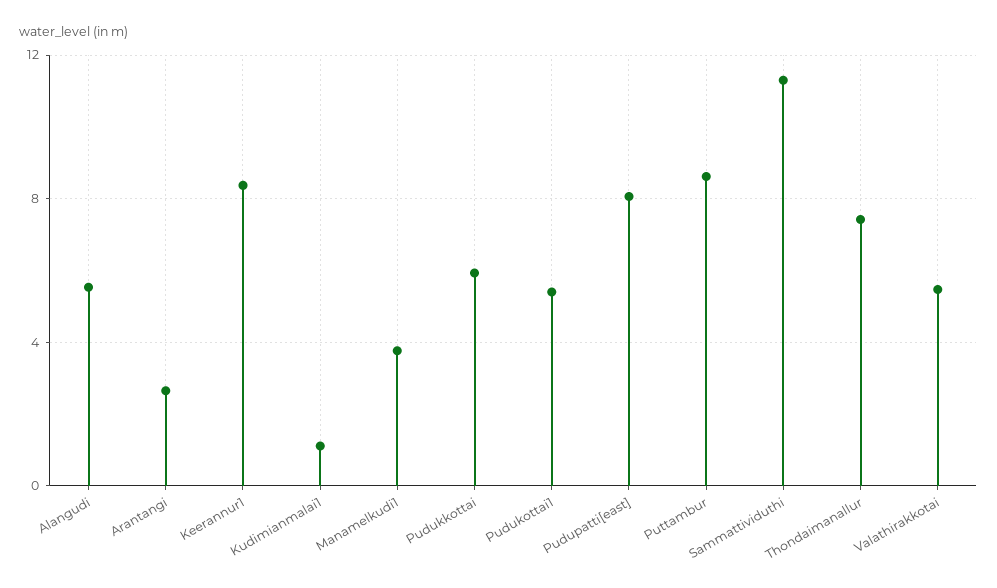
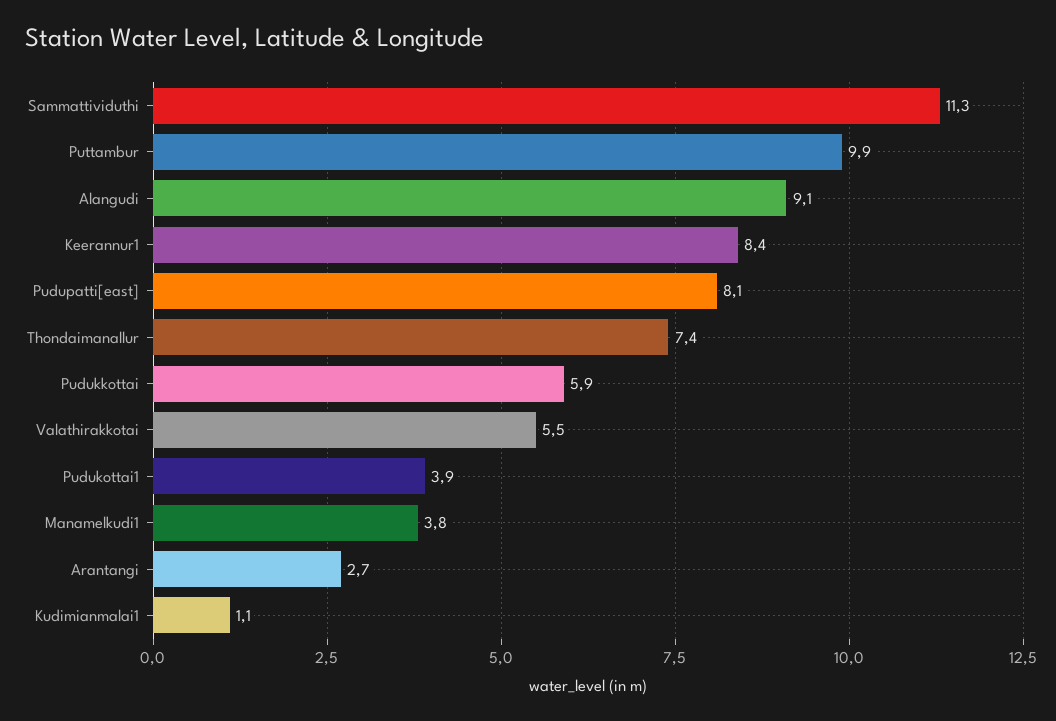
  {
-   "Alangudi": 5.5,
+   "Alangudi": 9.1,
    "Arantangi": 2.7,
    "Keerannur1": 8.4,
    "Kudimianmalai1": 1.1,
    "Manamelkudi1": 3.8,
    "Pudukkottai": 5.9,
-   "Pudukottai1": 5.5,
+   "Pudukottai1": 3.9,
    "Pudupatti[east]": 8.1,
-   "Puttambur": 8.5,
+   "Puttambur": 9.9,
    "Sammattividuthi": 11.3,
    "Thondaimanallur": 7.4,
    "Valathirakkotai": 5.5
  }

